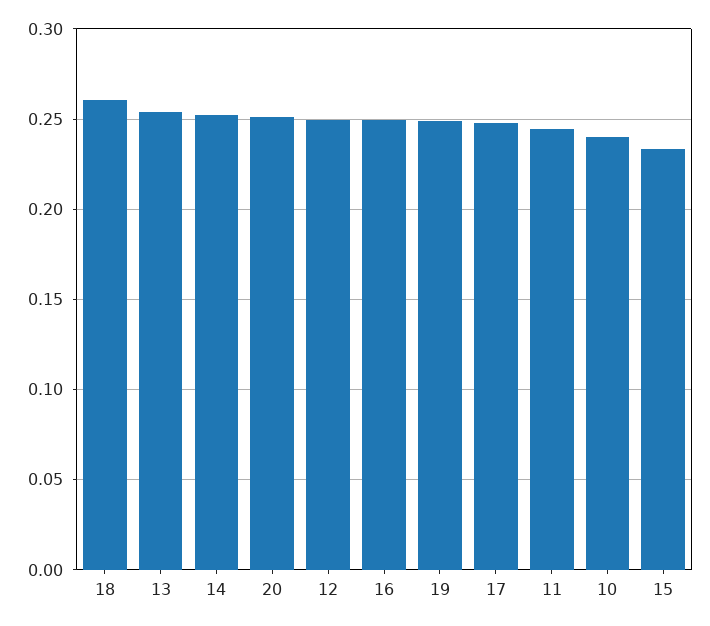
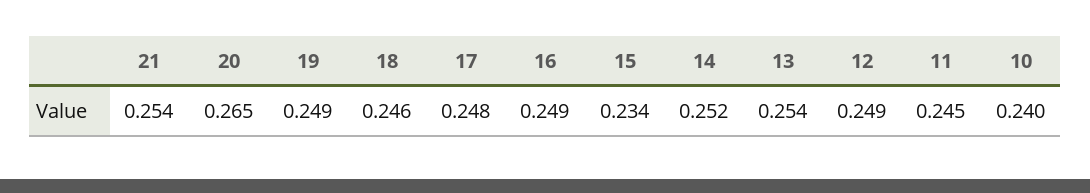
  {
-   "18": 0.26,
+   "18": 0.246,
    "13": 0.254,
    "14": 0.252,
-   "20": 0.25,
+   "20": 0.265,
    "12": 0.249,
    "16": 0.249,
    "19": 0.249,
    "17": 0.248,
    "11": 0.245,
    "10": 0.24,
-   "15": 0.234
+   "15": 0.234,
+   "21": 0.254
  }

